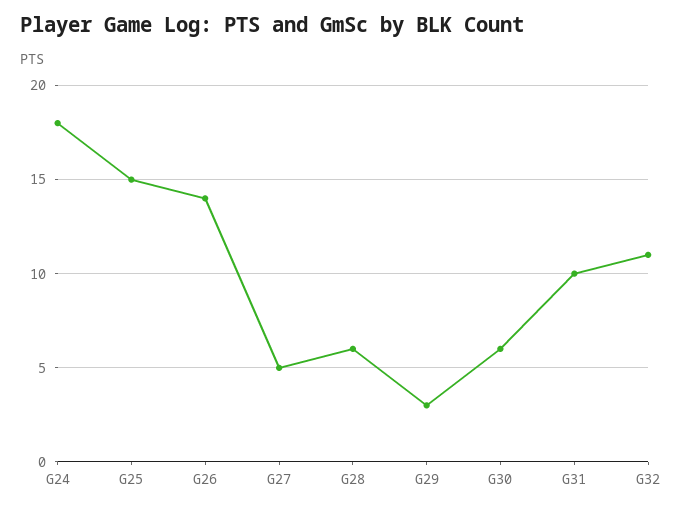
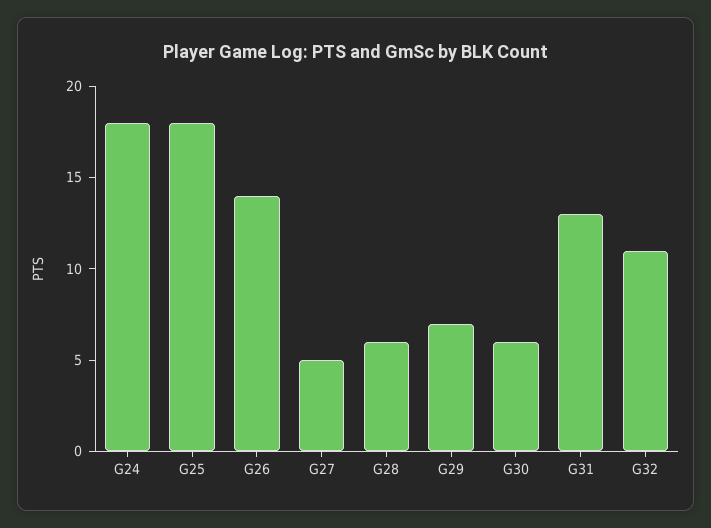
  {
    "G24": 18,
-   "G25": 15,
+   "G25": 18,
    "G26": 14,
    "G27": 5,
    "G28": 6,
-   "G29": 3,
+   "G29": 7,
    "G30": 6,
-   "G31": 10,
+   "G31": 13,
    "G32": 11
  }

